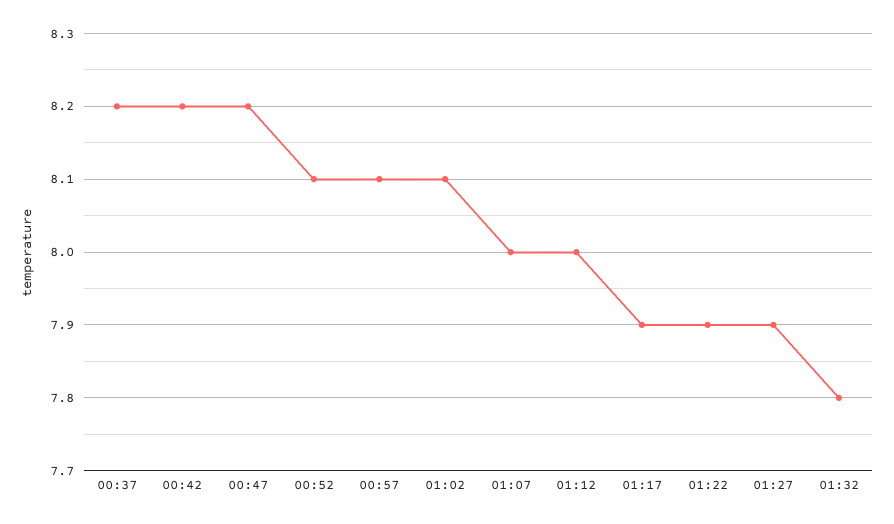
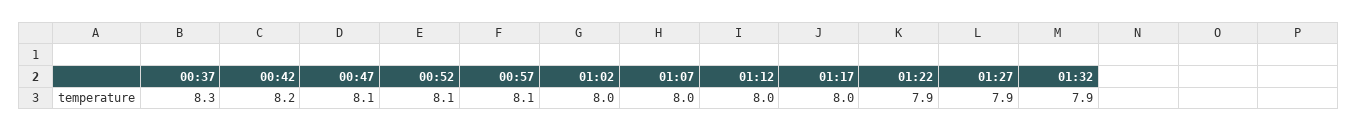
  {
-   "00:37": 8.2,
+   "00:37": 8.3,
    "00:42": 8.2,
-   "00:47": 8.2,
+   "00:47": 8.1,
    "00:52": 8.1,
    "00:57": 8.1,
-   "01:02": 8.1,
+   "01:02": 8,
    "01:07": 8,
    "01:12": 8,
-   "01:17": 7.9,
+   "01:17": 8,
    "01:22": 7.9,
    "01:27": 7.9,
-   "01:32": 7.8
+   "01:32": 7.9
  }

